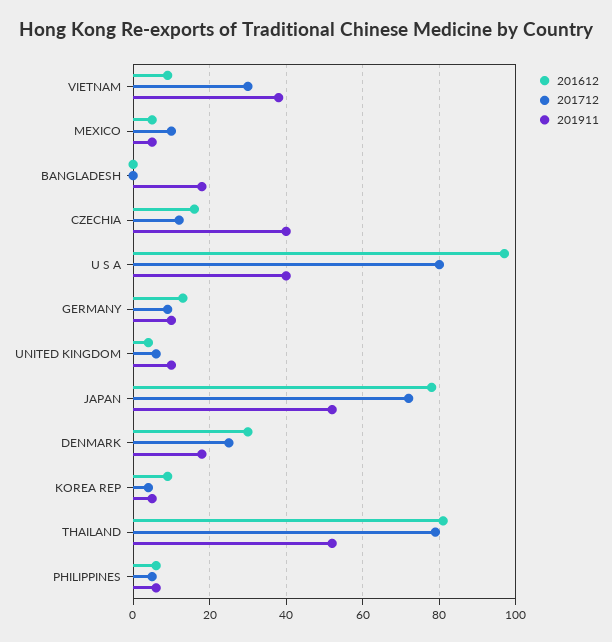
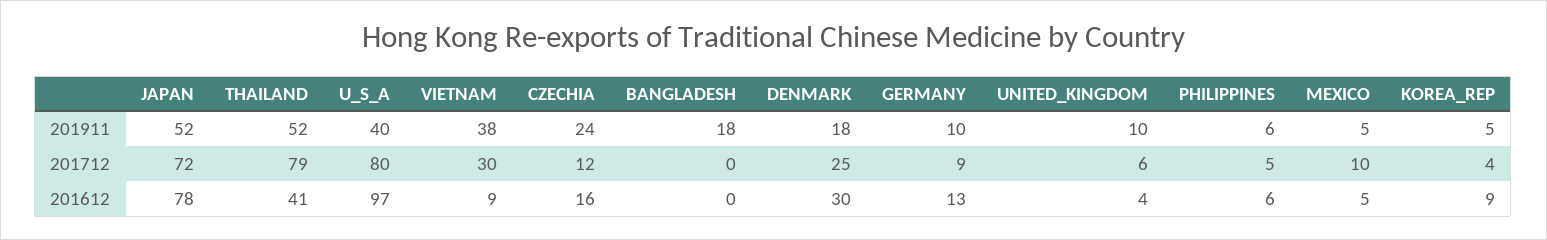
  {
    "201612": {
      "VIETNAM": 9,
      "MEXICO": 5,
      "BANGLADESH": 0,
      "CZECHIA": 16,
      "U S A": 97,
      "GERMANY": 13,
      "UNITED KINGDOM": 4,
      "JAPAN": 78,
      "DENMARK": 30,
      "KOREA REP": 9,
-     "THAILAND": 80,
+     "THAILAND": 41,
      "PHILIPPINES": 6
    },
    "201712": {
      "VIETNAM": 30,
      "MEXICO": 10,
      "BANGLADESH": 0,
      "CZECHIA": 12,
      "U S A": 80,
      "GERMANY": 9,
      "UNITED KINGDOM": 6,
      "JAPAN": 72,
      "DENMARK": 25,
      "KOREA REP": 4,
      "THAILAND": 79,
      "PHILIPPINES": 5
    },
    "201911": {
      "VIETNAM": 38,
      "MEXICO": 5,
      "BANGLADESH": 18,
-     "CZECHIA": 40,
+     "CZECHIA": 24,
      "U S A": 40,
      "GERMANY": 10,
      "UNITED KINGDOM": 10,
      "JAPAN": 52,
      "DENMARK": 18,
      "KOREA REP": 5,
      "THAILAND": 52,
      "PHILIPPINES": 6
    }
  }

